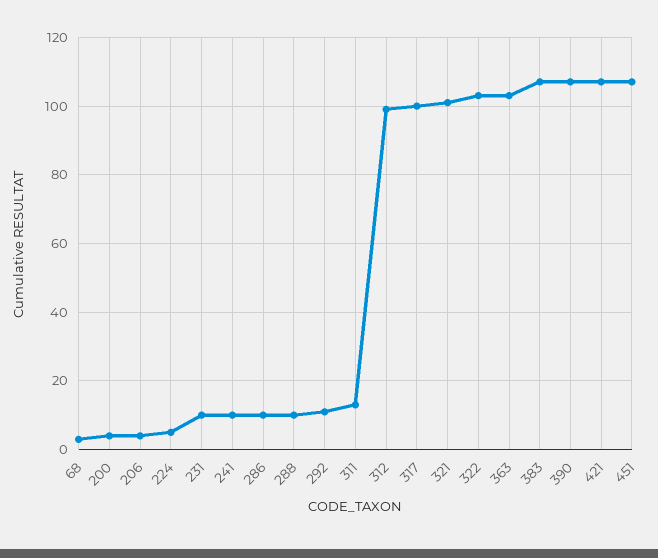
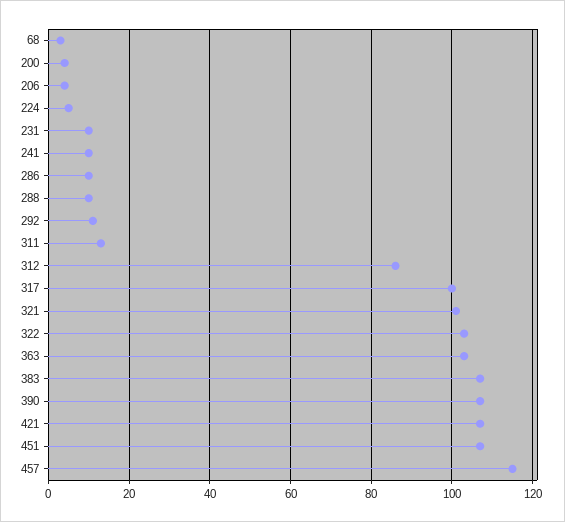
  {
    "68": 5,
    "200": 5,
    "206": 5,
    "224": 5,
    "231": 10,
    "241": 10,
    "286": 10,
    "288": 10,
    "292": 10,
    "311": 15,
-   "312": 100,
+   "312": 85,
    "317": 100,
    "321": 100,
    "322": 105,
    "363": 105,
    "383": 105,
    "390": 105,
    "421": 105,
-   "451": 105
+   "451": 105,
+   "457": 115
  }

